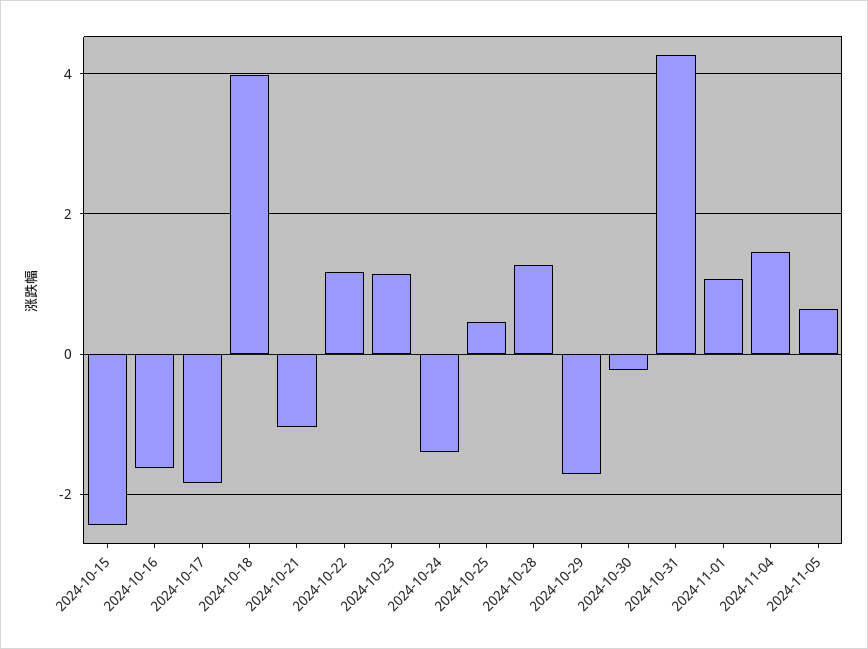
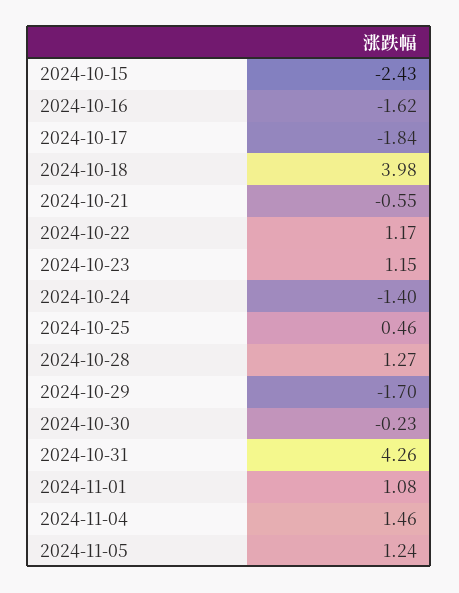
  {
    "2024-10-15": -2.43,
    "2024-10-16": -1.62,
    "2024-10-17": -1.84,
    "2024-10-18": 3.98,
-   "2024-10-21": -1,
+   "2024-10-21": -0.55,
    "2024-10-22": 1.17,
    "2024-10-23": 1.15,
    "2024-10-24": -1.4,
    "2024-10-25": 0.46,
    "2024-10-28": 1.27,
    "2024-10-29": -1.7,
    "2024-10-30": -0.23,
    "2024-10-31": 4.26,
    "2024-11-01": 1.08,
    "2024-11-04": 1.46,
-   "2024-11-05": 0.6
+   "2024-11-05": 1.24
  }

